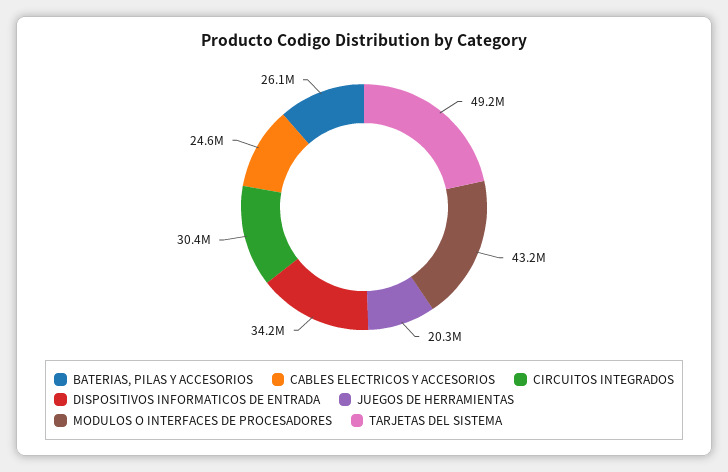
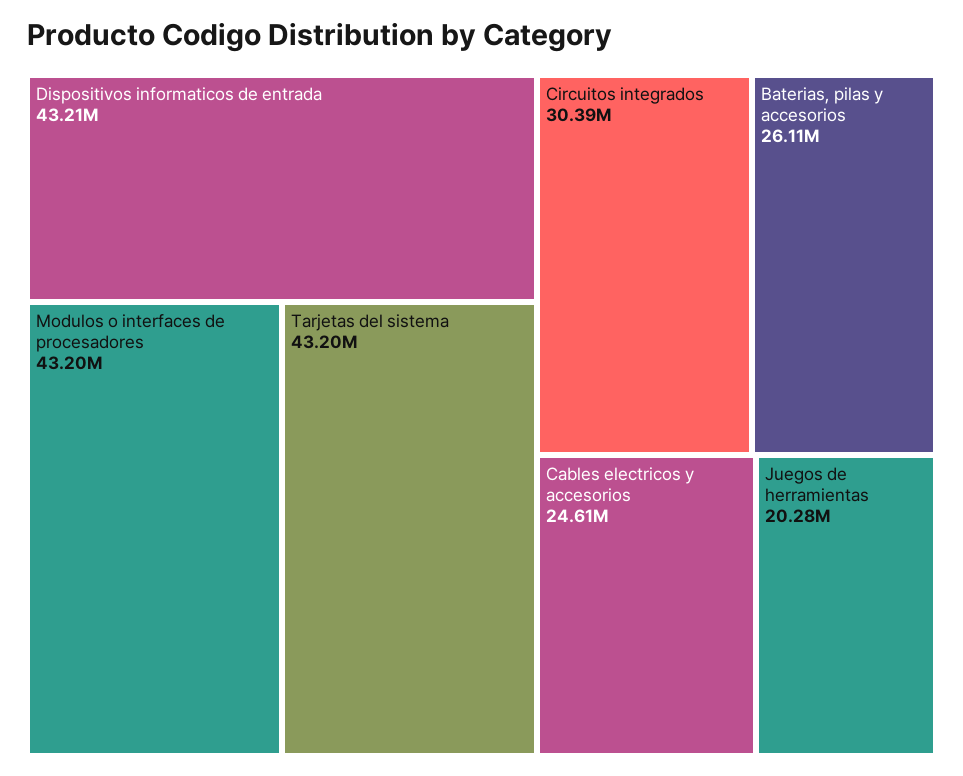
  {
    "BATERIAS, PILAS Y ACCESORIOS": 26110000,
    "CABLES ELECTRICOS Y ACCESORIOS": 24610000,
    "CIRCUITOS INTEGRADOS": 30390000,
-   "DISPOSITIVOS INFORMATICOS DE ENTRADA": 34200000,
+   "DISPOSITIVOS INFORMATICOS DE ENTRADA": 43210000,
    "JUEGOS DE HERRAMIENTAS": 20280000,
    "MODULOS O INTERFACES DE PROCESADORES": 43200000,
-   "TARJETAS DEL SISTEMA": 49200000
+   "TARJETAS DEL SISTEMA": 43200000
  }

